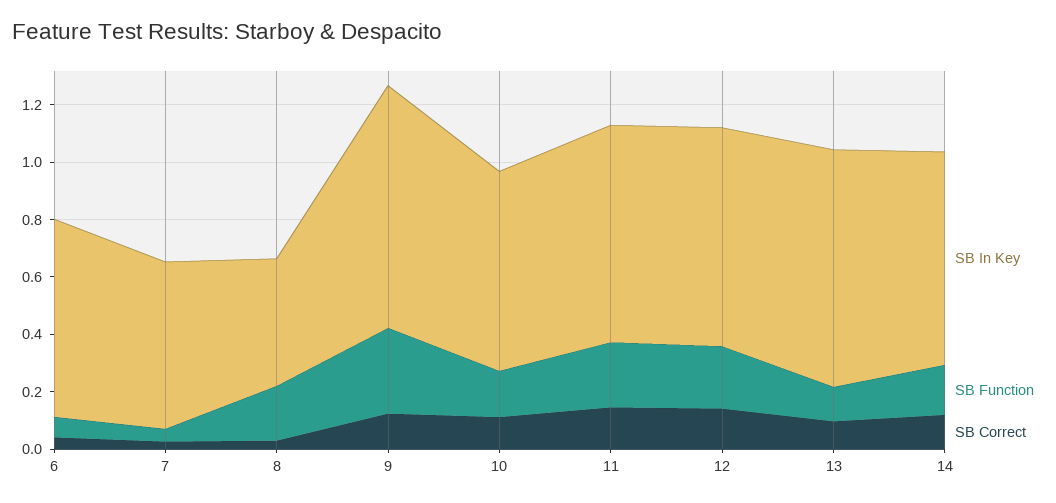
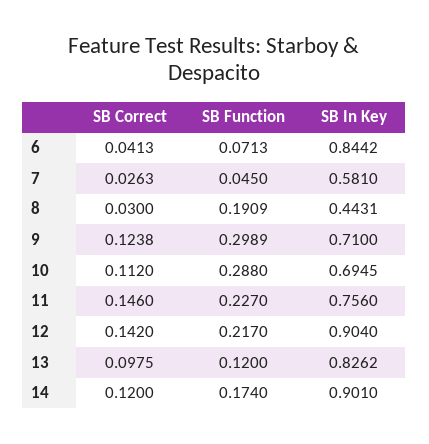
  {
    "SB In Key": {
-     "6": 0.7,
+     "6": 0.8442,
      "7": 0.581,
      "8": 0.4431,
-     "9": 0.85,
+     "9": 0.71,
      "10": 0.6945,
      "11": 0.756,
-     "12": 0.75,
+     "12": 0.904,
      "13": 0.8262,
-     "14": 0.75
+     "14": 0.901
    },
    "SB Function": {
      "6": 0.0713,
      "7": 0.045,
      "8": 0.1909,
      "9": 0.2989,
-     "10": 0.15,
+     "10": 0.288,
      "11": 0.227,
      "12": 0.217,
      "13": 0.12,
      "14": 0.174
    },
    "SB Correct": {
      "6": 0.0413,
      "7": 0.0263,
      "8": 0.03,
      "9": 0.1238,
      "10": 0.112,
      "11": 0.146,
      "12": 0.142,
      "13": 0.0975,
      "14": 0.12
    }
  }

